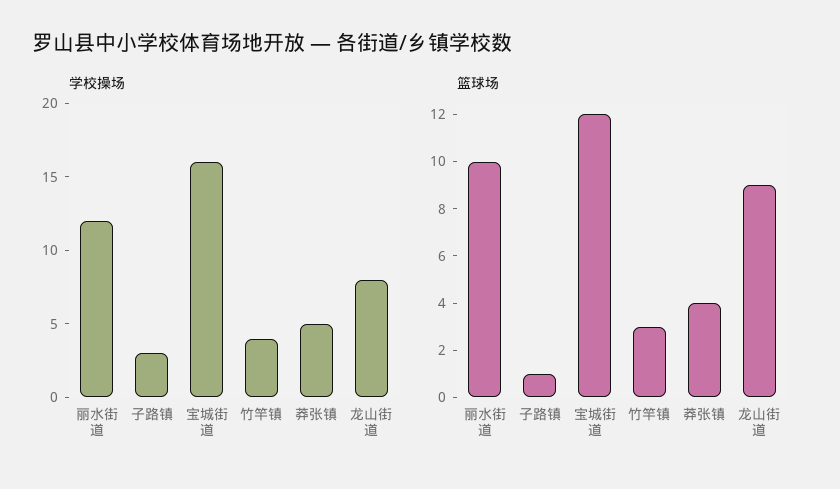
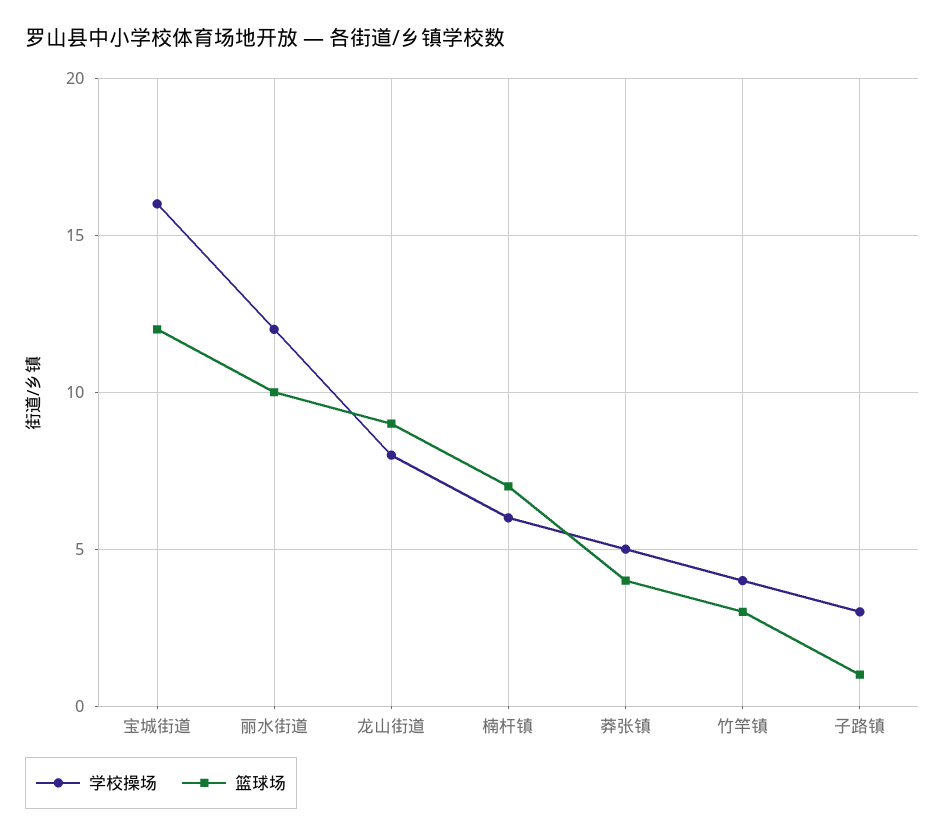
  {
    "学校操场": {
      "丽水街道": 12,
      "子路镇": 3,
      "宝城街道": 16,
      "竹竿镇": 4,
      "莽张镇": 5,
-     "龙山街道": 8
+     "龙山街道": 8,
+     "楠杆镇": 6
    },
    "篮球场": {
      "丽水街道": 10,
      "子路镇": 1,
      "宝城街道": 12,
      "竹竿镇": 3,
      "莽张镇": 4,
-     "龙山街道": 9
+     "龙山街道": 9,
+     "楠杆镇": 7
    }
  }

